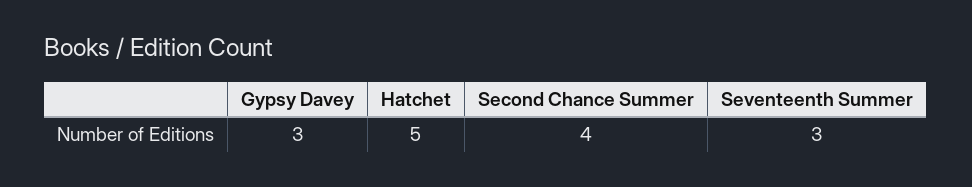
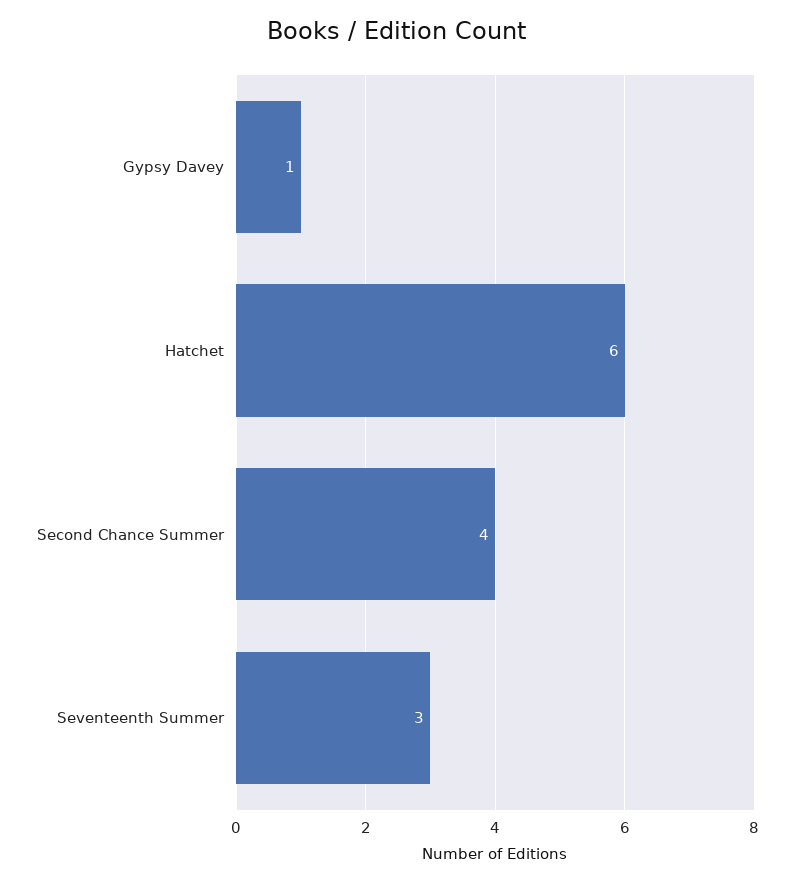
  {
-   "Gypsy Davey": 3,
+   "Gypsy Davey": 1,
-   "Hatchet": 5,
+   "Hatchet": 6,
    "Second Chance Summer": 4,
    "Seventeenth Summer": 3
  }

